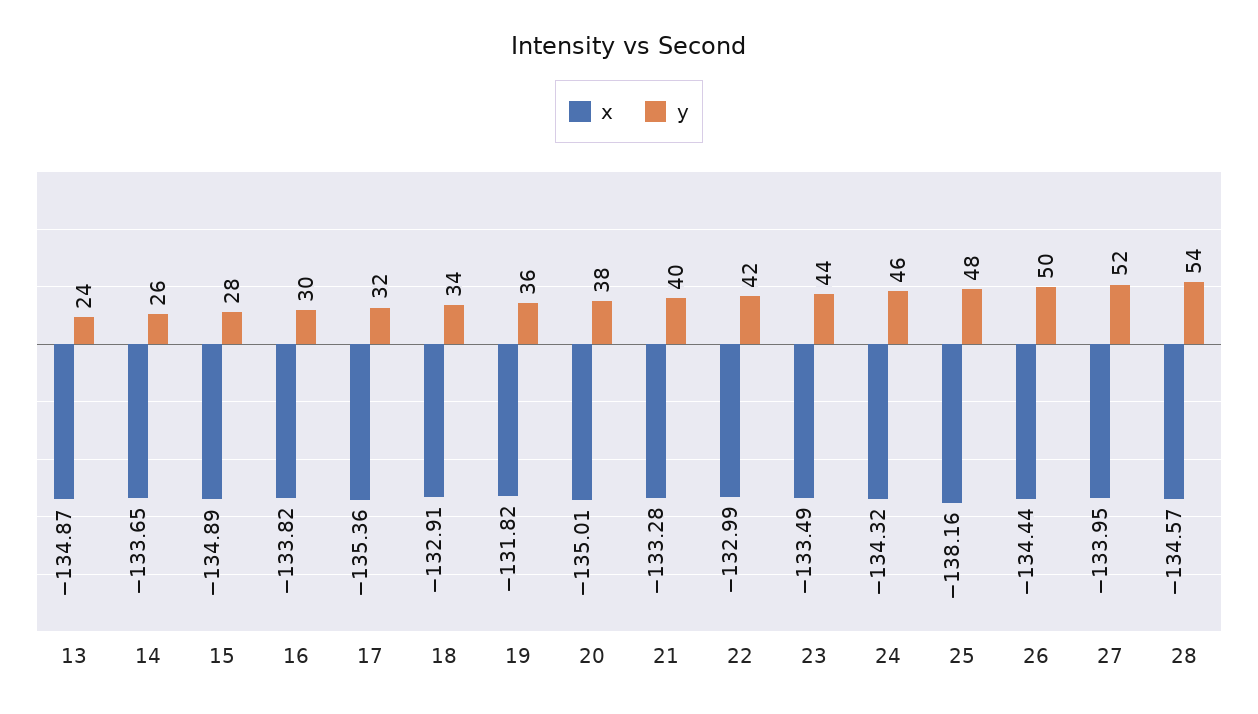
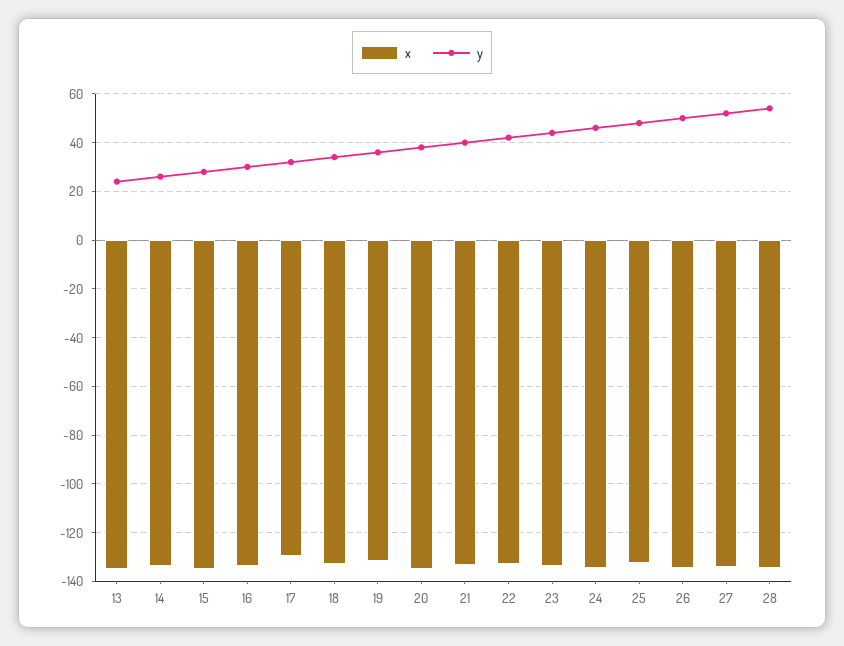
  {
    "x": {
      "13": -134.87,
      "14": -133.65,
      "15": -134.89,
      "16": -133.82,
-     "17": -135.36,
+     "17": -130,
      "18": -132.91,
      "19": -131.82,
      "20": -135.01,
      "21": -133.28,
      "22": -132.99,
      "23": -133.49,
      "24": -134.32,
-     "25": -138.16,
+     "25": -132.5,
      "26": -134.44,
      "27": -133.95,
      "28": -134.57
    },
    "y": {
      "13": 24,
      "14": 26,
      "15": 28,
      "16": 30,
      "17": 32,
      "18": 34,
      "19": 36,
      "20": 38,
      "21": 40,
      "22": 42,
      "23": 44,
      "24": 46,
      "25": 48,
      "26": 50,
      "27": 52,
      "28": 54
    }
  }

